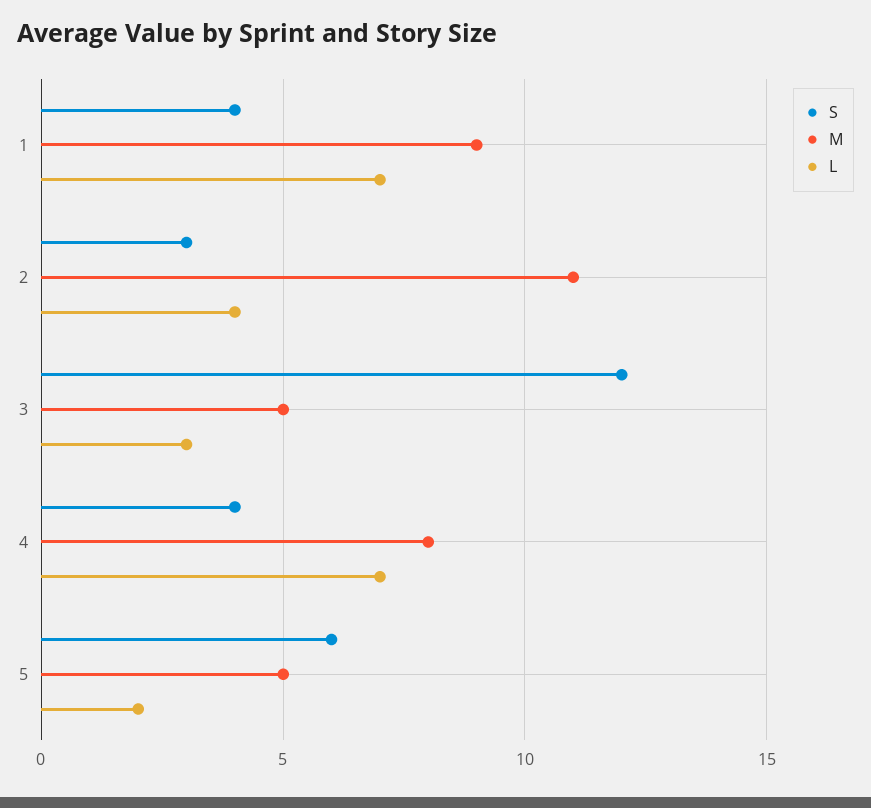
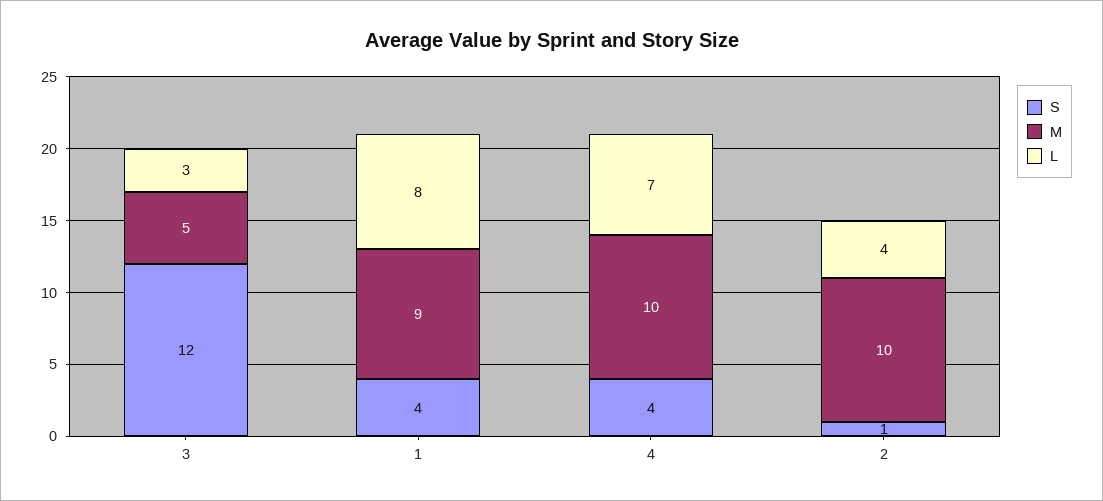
  {
    "S": {
      "1": 4,
-     "2": 3,
+     "2": 1,
      "3": 12,
-     "4": 4,
+     "4": 4
-     "5": 6
    },
    "M": {
      "1": 9,
-     "2": 11,
+     "2": 10,
      "3": 5,
-     "4": 8,
+     "4": 10
-     "5": 5
    },
    "L": {
-     "1": 7,
+     "1": 8,
      "2": 4,
      "3": 3,
-     "4": 7,
+     "4": 7
-     "5": 2
    }
  }

